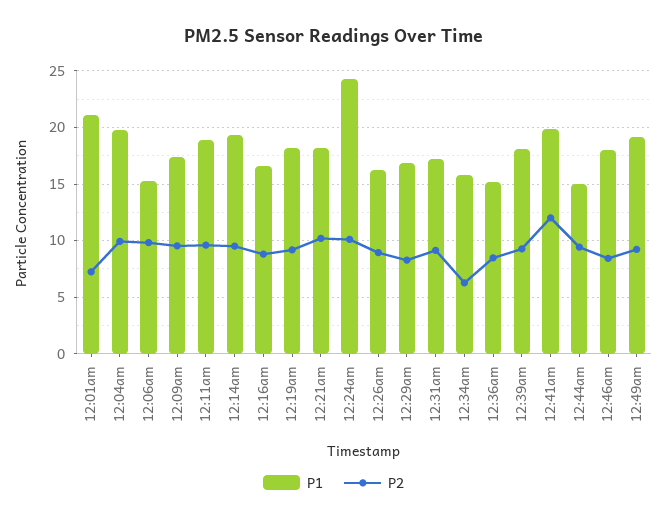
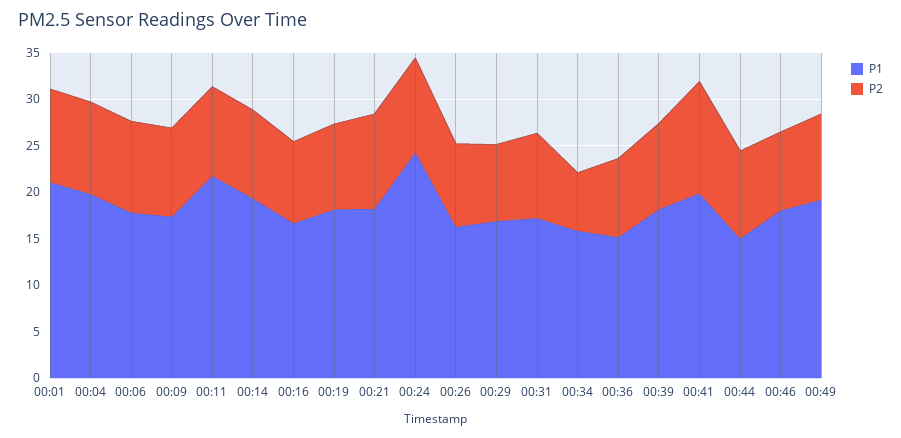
  {
    "P1": {
      "12:01am": 21,
      "12:04am": 20,
-     "12:06am": 15,
+     "12:06am": 18,
      "12:09am": 17,
-     "12:11am": 19,
+     "12:11am": 22,
      "12:14am": 19,
      "12:16am": 17,
      "12:19am": 18,
      "12:21am": 18,
      "12:24am": 24,
      "12:26am": 16,
      "12:29am": 17,
      "12:31am": 17,
      "12:34am": 16,
      "12:36am": 15,
      "12:39am": 18,
      "12:41am": 20,
      "12:44am": 15,
      "12:46am": 18,
      "12:49am": 19
    },
    "P2": {
-     "12:01am": 7,
+     "12:01am": 10,
      "12:04am": 10,
      "12:06am": 10,
      "12:09am": 10,
      "12:11am": 10,
      "12:14am": 10,
      "12:16am": 9,
      "12:19am": 9,
      "12:21am": 10,
      "12:24am": 10,
      "12:26am": 9,
      "12:29am": 8,
      "12:31am": 9,
      "12:34am": 6,
      "12:36am": 8,
      "12:39am": 9,
      "12:41am": 12,
      "12:44am": 9,
      "12:46am": 8,
      "12:49am": 9
    }
  }

